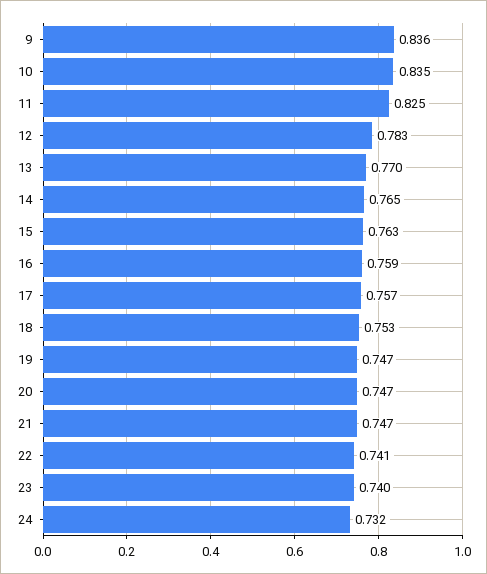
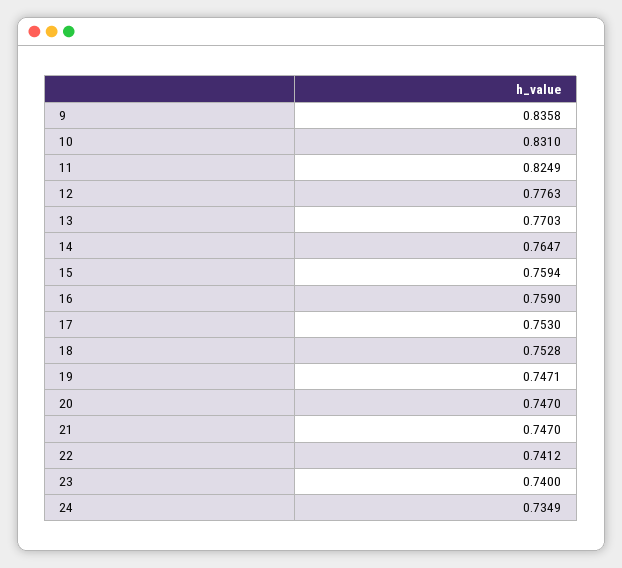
  {
    "9": 0.8358,
-   "10": 0.835,
+   "10": 0.831,
    "11": 0.8249,
-   "12": 0.783,
+   "12": 0.7763,
    "13": 0.7703,
    "14": 0.7647,
-   "15": 0.763,
+   "15": 0.7594,
    "16": 0.759,
-   "17": 0.757,
+   "17": 0.753,
    "18": 0.7528,
    "19": 0.7471,
    "20": 0.747,
    "21": 0.747,
    "22": 0.7412,
    "23": 0.74,
-   "24": 0.732
+   "24": 0.7349
  }

